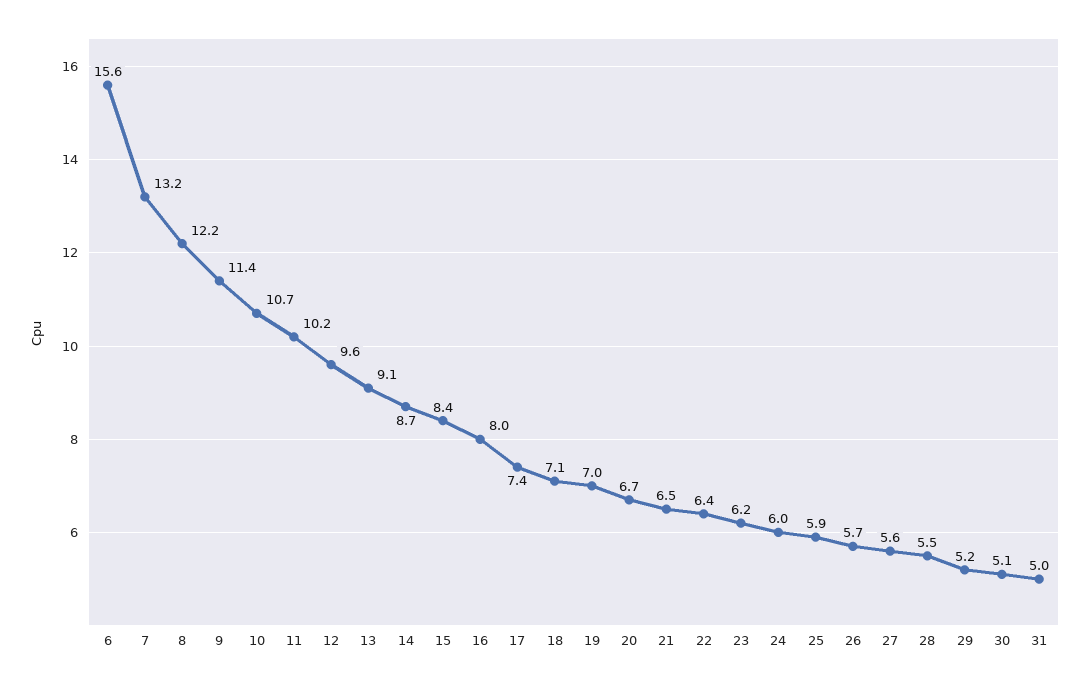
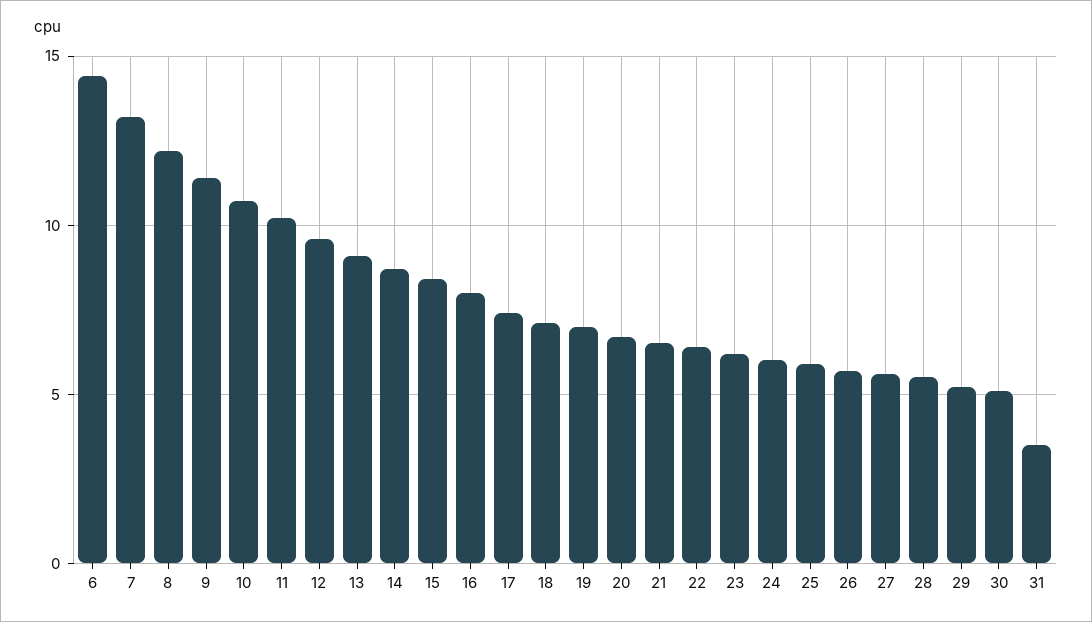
  {
-   "6": 15.6,
+   "6": 14.5,
    "7": 13.2,
    "8": 12.2,
    "9": 11.4,
    "10": 10.7,
    "11": 10.2,
    "12": 9.6,
    "13": 9.1,
    "14": 8.7,
    "15": 8.4,
    "16": 8,
    "17": 7.4,
    "18": 7.1,
    "19": 7,
    "20": 6.7,
    "21": 6.5,
    "22": 6.4,
    "23": 6.2,
    "24": 6,
    "25": 5.9,
    "26": 5.7,
    "27": 5.6,
    "28": 5.5,
    "29": 5.2,
    "30": 5.1,
-   "31": 5
+   "31": 3.5
  }

